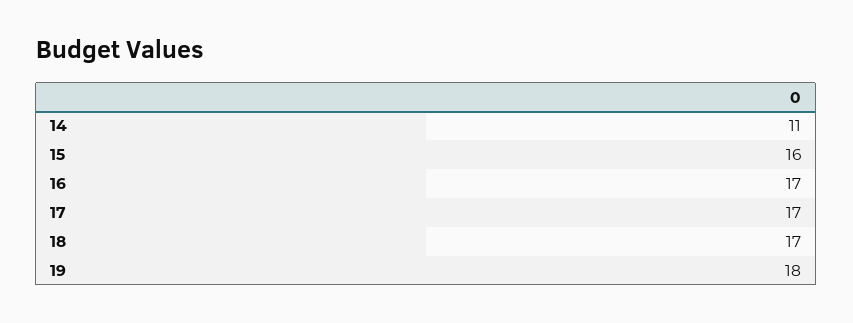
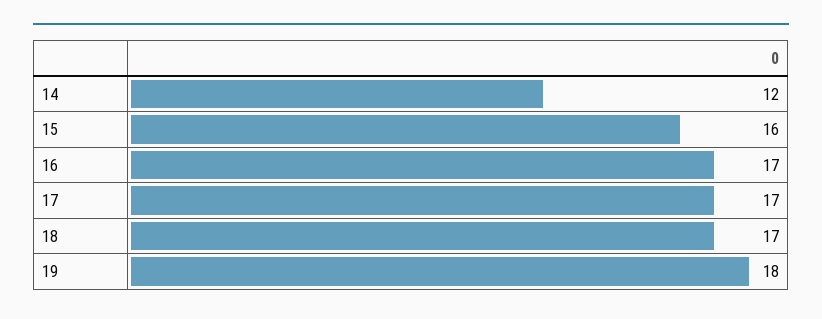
  {
-   "14": 11,
+   "14": 12,
    "15": 16,
    "16": 17,
    "17": 17,
    "18": 17,
    "19": 18
  }

